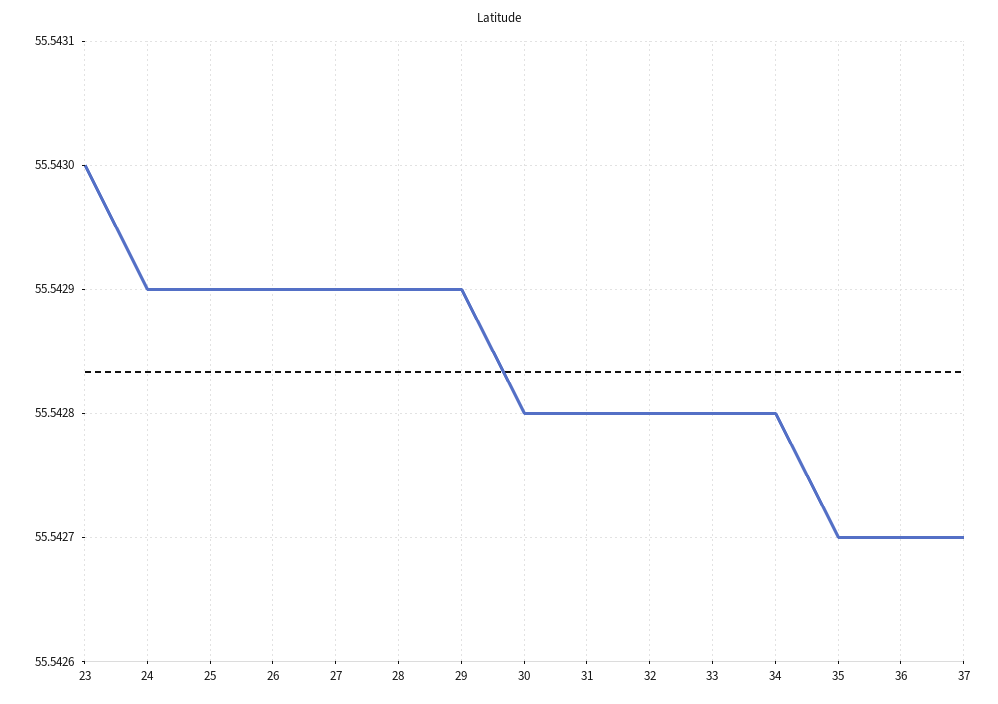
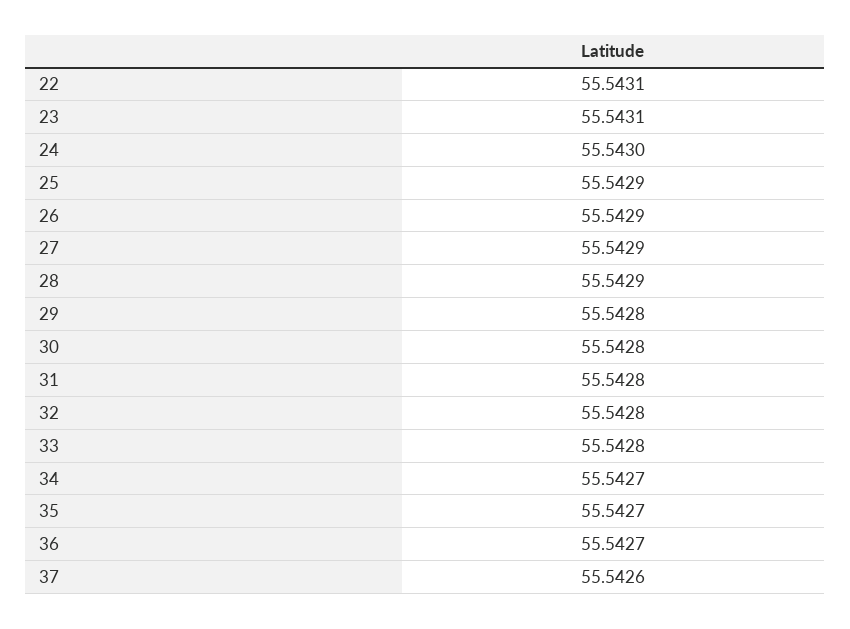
  {
-   "23": 55.543,
+   "23": 55.5431,
-   "24": 55.5429,
+   "24": 55.543,
    "25": 55.5429,
    "26": 55.5429,
    "27": 55.5429,
    "28": 55.5429,
-   "29": 55.5429,
+   "29": 55.5428,
    "30": 55.5428,
    "31": 55.5428,
    "32": 55.5428,
    "33": 55.5428,
-   "34": 55.5428,
+   "34": 55.5427,
    "35": 55.5427,
    "36": 55.5427,
-   "37": 55.5427
+   "37": 55.5426,
+   "22": 55.5431
  }

